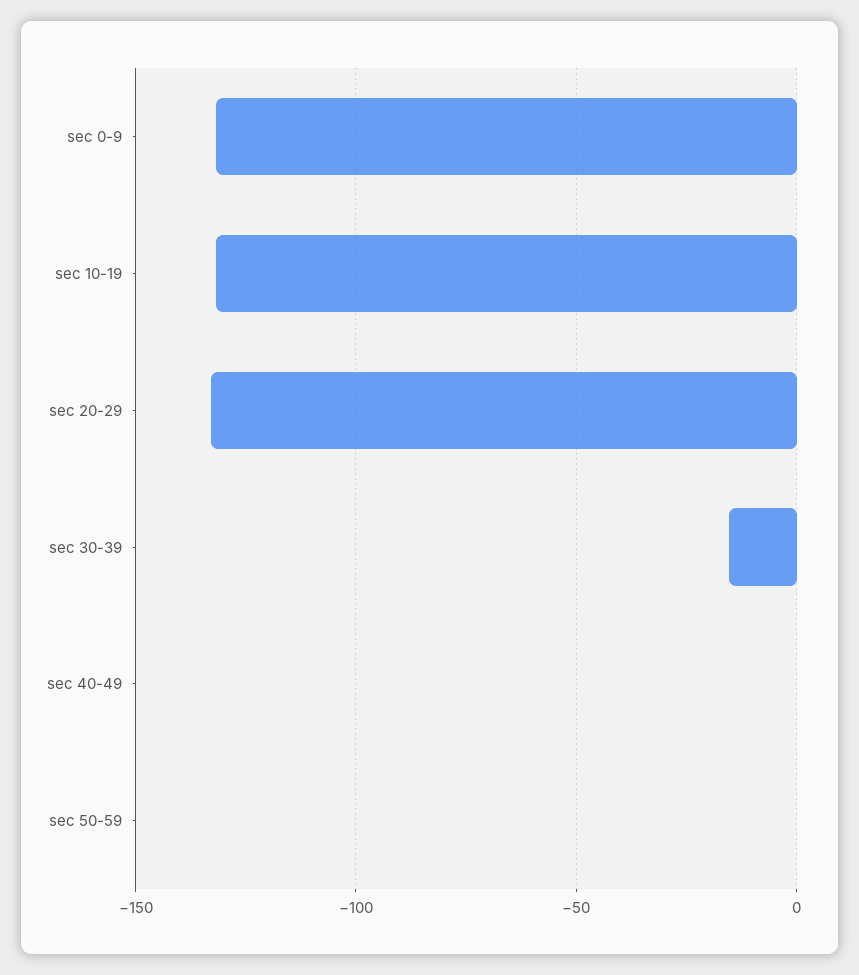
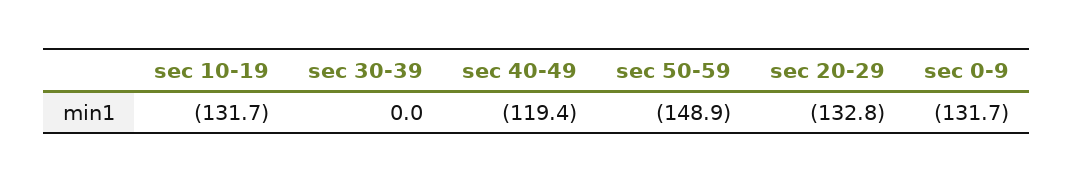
  {
    "sec 0-9": -131.7,
    "sec 10-19": -131.7,
    "sec 20-29": -132.8,
-   "sec 30-39": -15,
+   "sec 30-39": 0,
-   "sec 40-49": 0,
+   "sec 40-49": -119.4,
-   "sec 50-59": 0
+   "sec 50-59": -148.9
  }

